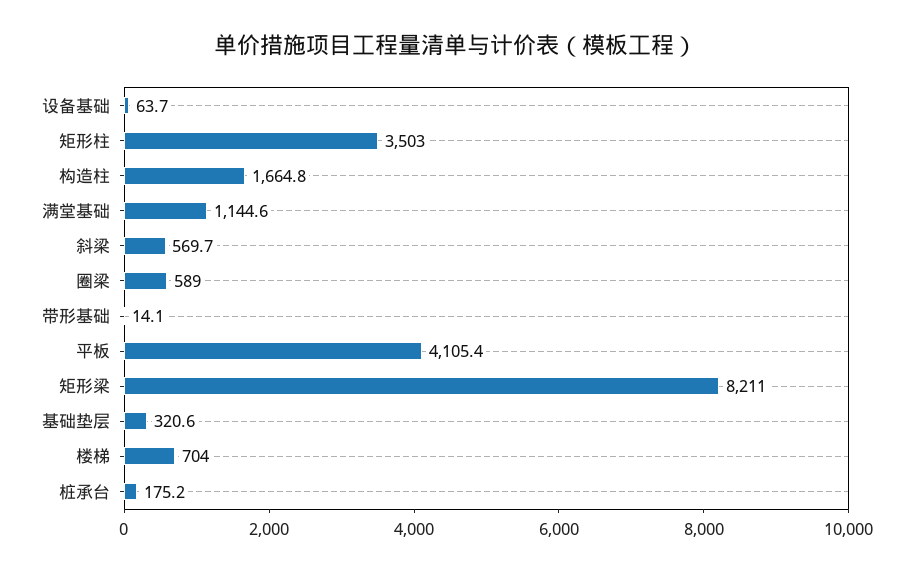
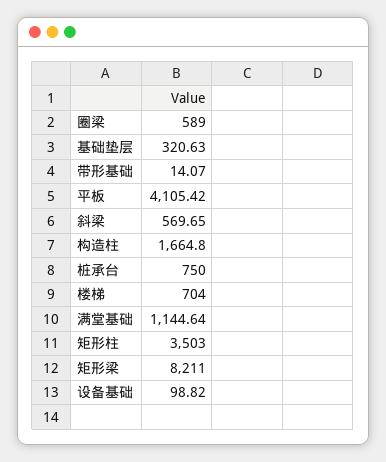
  {
-   "设备基础": 63.7,
+   "设备基础": 98.82,
    "矩形柱": 3503,
    "构造柱": 1664.8,
    "满堂基础": 1144.64,
    "斜梁": 569.65,
    "圈梁": 589,
    "带形基础": 14.07,
    "平板": 4105.42,
    "矩形梁": 8211,
    "基础垫层": 320.63,
    "楼梯": 704,
-   "桩承台": 175.2
+   "桩承台": 750
  }

